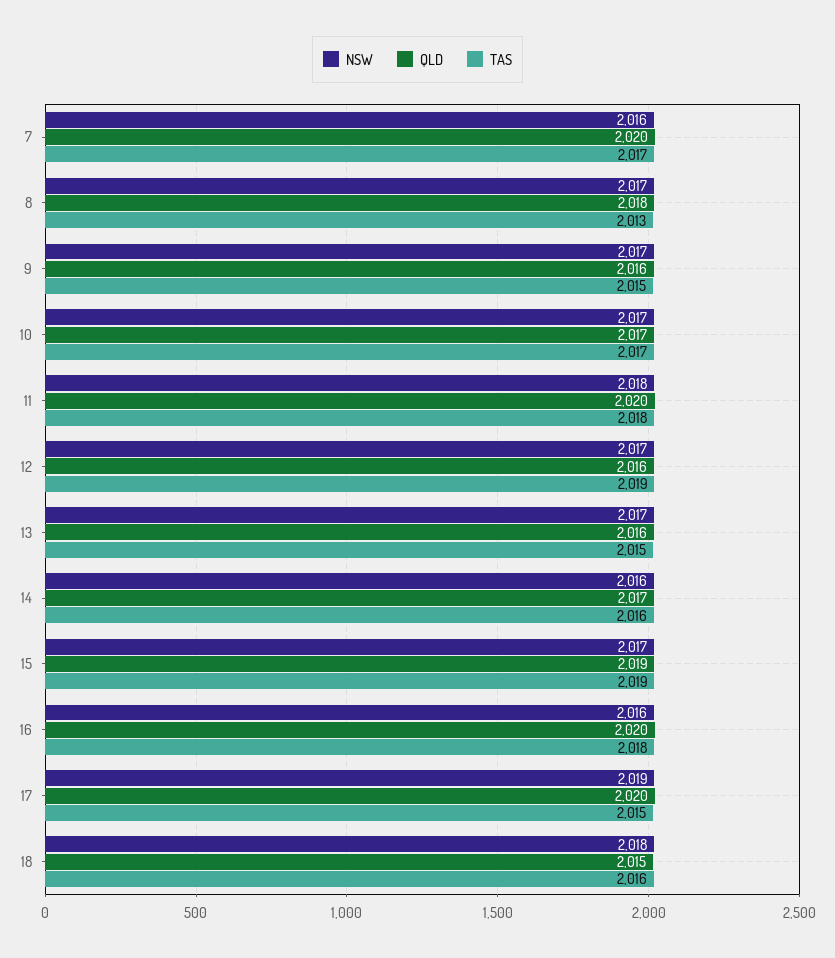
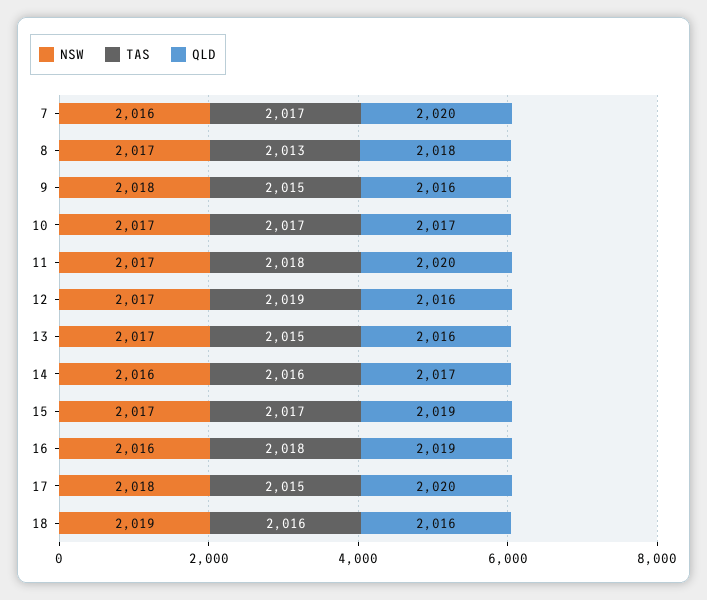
  {
    "NSW": {
      "7": 2016,
      "8": 2017,
-     "9": 2017,
+     "9": 2018,
      "10": 2017,
-     "11": 2018,
+     "11": 2017,
      "12": 2017,
      "13": 2017,
      "14": 2016,
      "15": 2017,
      "16": 2016,
-     "17": 2019,
+     "17": 2018,
-     "18": 2018
+     "18": 2019
    },
    "QLD": {
      "7": 2020,
      "8": 2018,
      "9": 2016,
      "10": 2017,
      "11": 2020,
      "12": 2016,
      "13": 2016,
      "14": 2017,
      "15": 2019,
-     "16": 2020,
+     "16": 2019,
      "17": 2020,
-     "18": 2015
+     "18": 2016
    },
    "TAS": {
      "7": 2017,
      "8": 2013,
      "9": 2015,
      "10": 2017,
      "11": 2018,
      "12": 2019,
      "13": 2015,
      "14": 2016,
-     "15": 2019,
+     "15": 2017,
      "16": 2018,
      "17": 2015,
      "18": 2016
    }
  }

